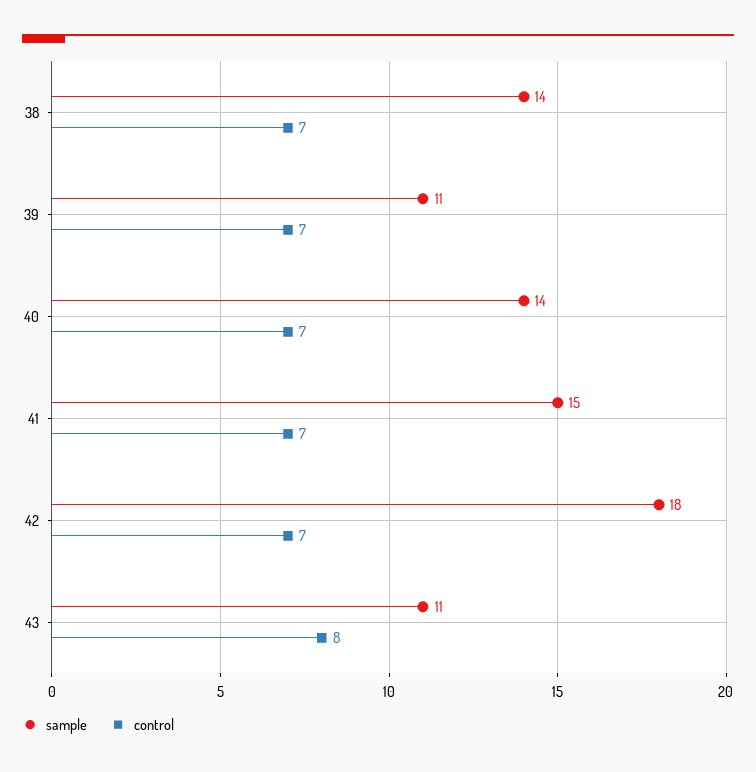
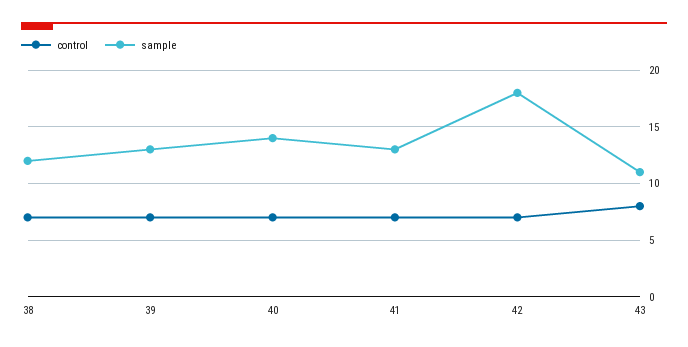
  {
    "sample": {
-     "38": 14,
+     "38": 12,
-     "39": 11,
+     "39": 13,
      "40": 14,
-     "41": 15,
+     "41": 13,
      "42": 18,
      "43": 11
    },
    "control": {
      "38": 7,
      "39": 7,
      "40": 7,
      "41": 7,
      "42": 7,
      "43": 8
    }
  }

